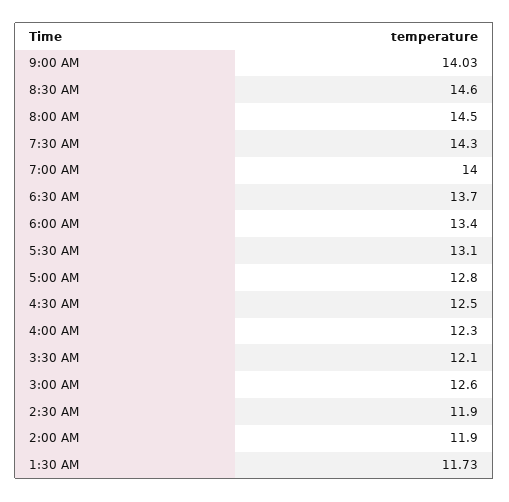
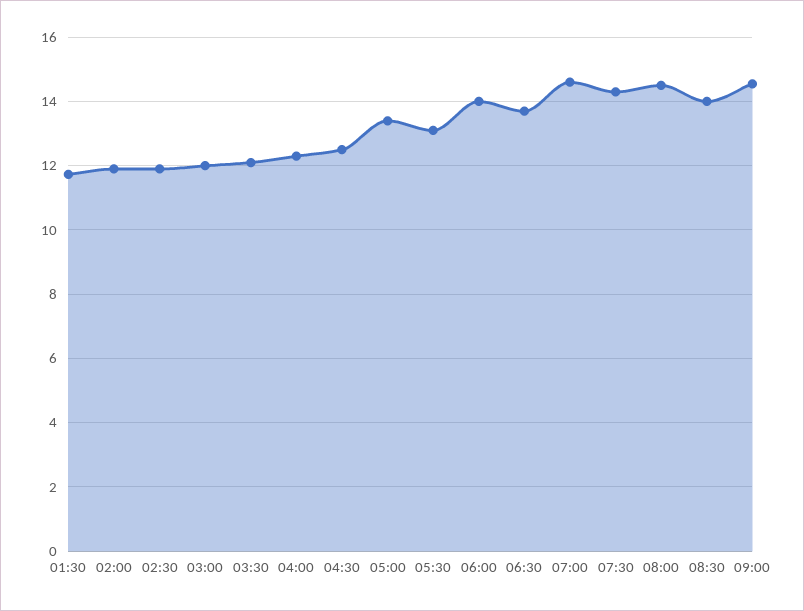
  {
-   "9:00 AM": 14.03,
+   "9:00 AM": 14.6,
-   "8:30 AM": 14.6,
+   "8:30 AM": 14,
    "8:00 AM": 14.5,
    "7:30 AM": 14.3,
-   "7:00 AM": 14,
+   "7:00 AM": 14.6,
    "6:30 AM": 13.7,
-   "6:00 AM": 13.4,
+   "6:00 AM": 14,
    "5:30 AM": 13.1,
-   "5:00 AM": 12.8,
+   "5:00 AM": 13.4,
    "4:30 AM": 12.5,
    "4:00 AM": 12.3,
    "3:30 AM": 12.1,
-   "3:00 AM": 12.6,
+   "3:00 AM": 12,
    "2:30 AM": 11.9,
    "2:00 AM": 11.9,
    "1:30 AM": 11.73
  }

